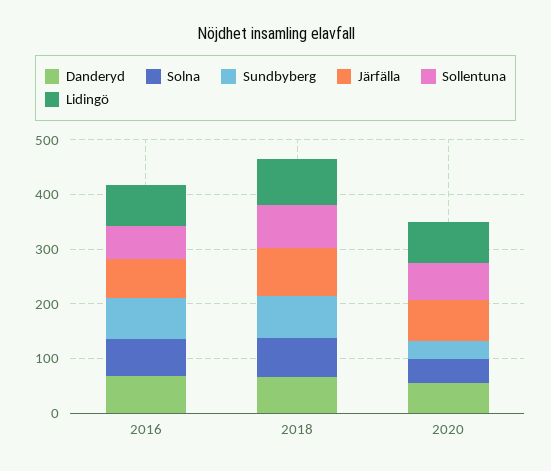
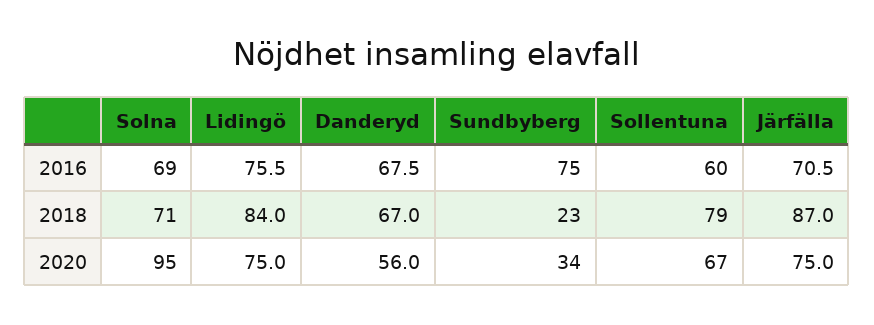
  {
    "Danderyd": {
      "2016": 67.5,
      "2018": 67,
      "2020": 56
    },
    "Solna": {
      "2016": 69,
      "2018": 71,
-     "2020": 40
+     "2020": 95
    },
    "Sundbyberg": {
      "2016": 75,
-     "2018": 80,
+     "2018": 23,
      "2020": 34
    },
    "Järfälla": {
      "2016": 70.5,
      "2018": 87,
      "2020": 75
    },
    "Sollentuna": {
      "2016": 60,
      "2018": 79,
      "2020": 67
    },
    "Lidingö": {
      "2016": 75.5,
      "2018": 84,
      "2020": 75
    }
  }

